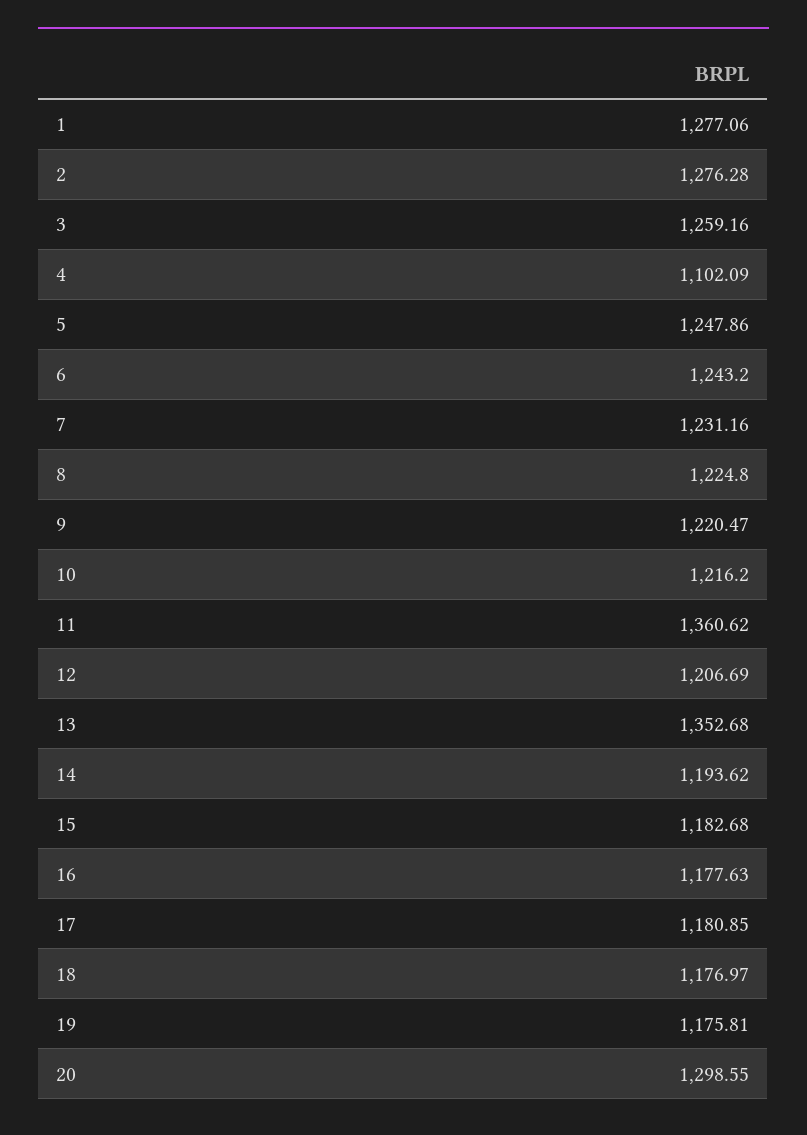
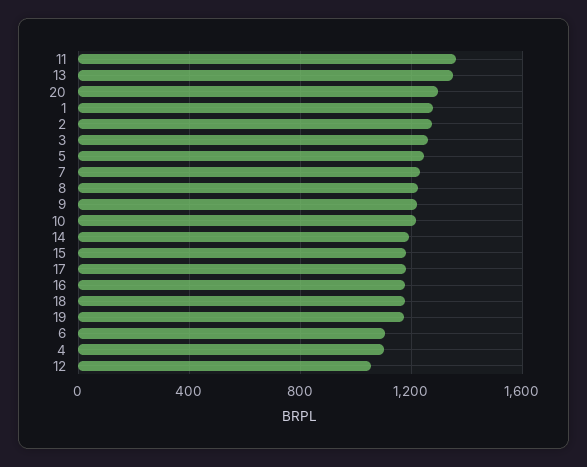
  {
    "1": 1277.06,
    "2": 1276.28,
    "3": 1259.16,
    "4": 1102.09,
    "5": 1247.86,
-   "6": 1243.2,
+   "6": 1100,
    "7": 1231.16,
    "8": 1224.8,
    "9": 1220.47,
    "10": 1216.2,
    "11": 1360.62,
-   "12": 1206.69,
+   "12": 1050,
    "13": 1352.68,
    "14": 1193.62,
    "15": 1182.68,
    "16": 1177.63,
    "17": 1180.85,
    "18": 1176.97,
    "19": 1175.81,
    "20": 1298.55
  }

